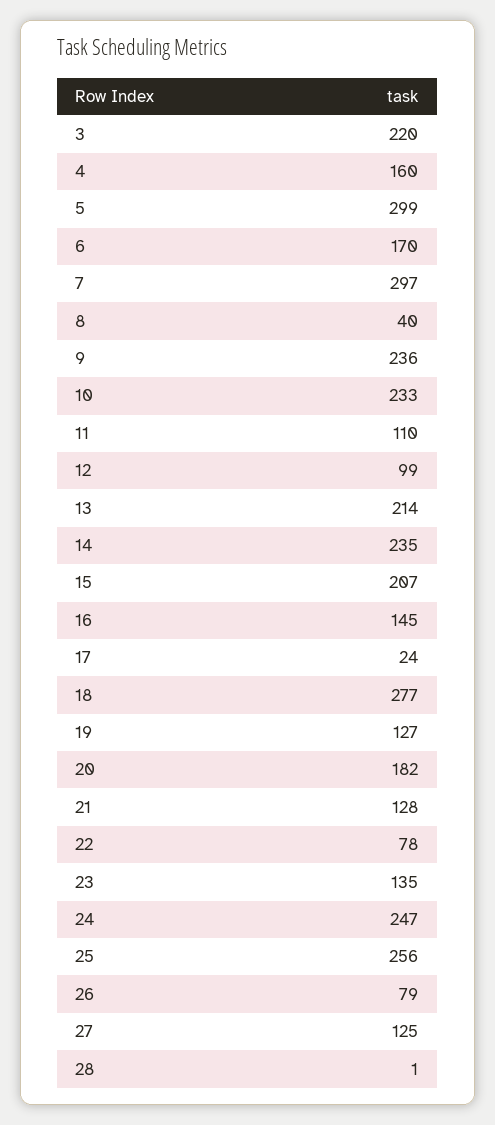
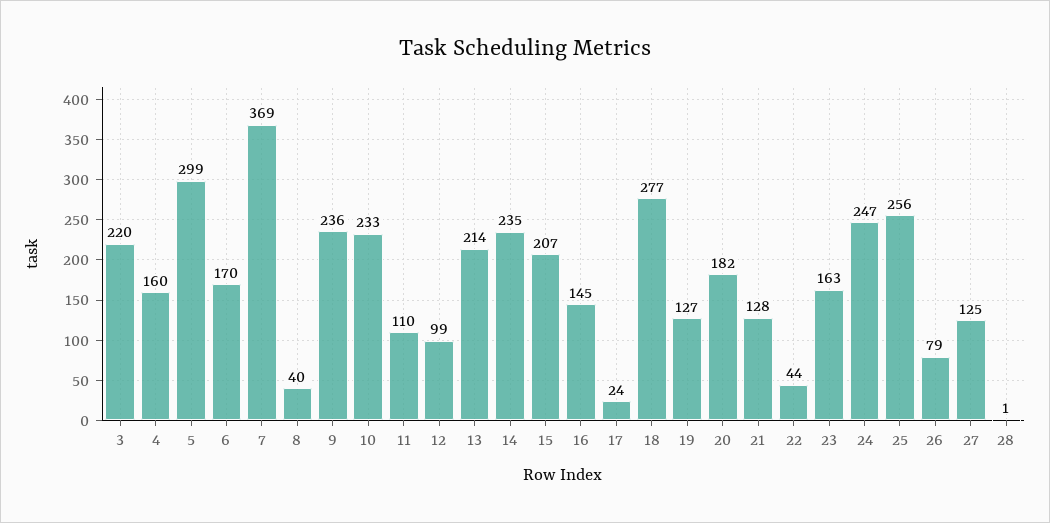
  {
    "3": 220,
    "4": 160,
    "5": 299,
    "6": 170,
-   "7": 297,
+   "7": 369,
    "8": 40,
    "9": 236,
    "10": 233,
    "11": 110,
    "12": 99,
    "13": 214,
    "14": 235,
    "15": 207,
    "16": 145,
    "17": 24,
    "18": 277,
    "19": 127,
    "20": 182,
    "21": 128,
-   "22": 78,
+   "22": 44,
-   "23": 135,
+   "23": 163,
    "24": 247,
    "25": 256,
    "26": 79,
    "27": 125,
    "28": 1
  }

